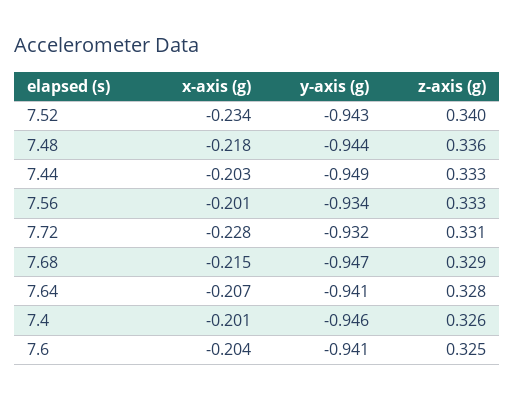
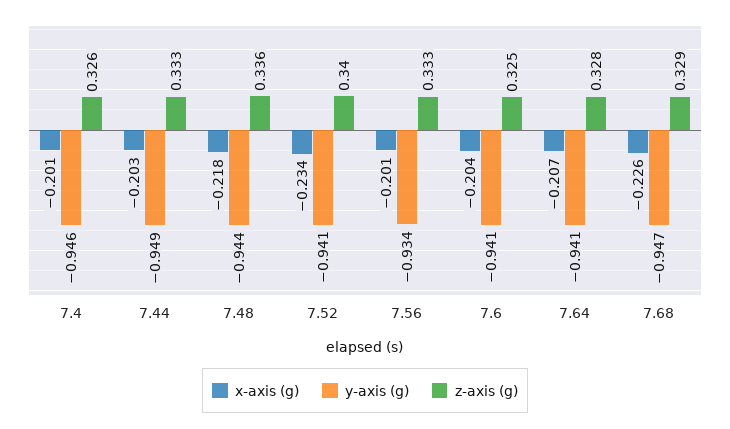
  {
    "x-axis (g)": {
      "7.52": -0.234,
      "7.48": -0.218,
      "7.44": -0.203,
      "7.56": -0.201,
-     "7.72": -0.228,
-     "7.68": -0.215,
+     "7.68": -0.226,
      "7.64": -0.207,
      "7.4": -0.201,
      "7.6": -0.204
    },
    "y-axis (g)": {
-     "7.52": -0.943,
+     "7.52": -0.941,
      "7.48": -0.944,
      "7.44": -0.949,
      "7.56": -0.934,
-     "7.72": -0.932,
      "7.68": -0.947,
      "7.64": -0.941,
      "7.4": -0.946,
      "7.6": -0.941
    },
    "z-axis (g)": {
      "7.52": 0.34,
      "7.48": 0.336,
      "7.44": 0.333,
      "7.56": 0.333,
-     "7.72": 0.331,
      "7.68": 0.329,
      "7.64": 0.328,
      "7.4": 0.326,
      "7.6": 0.325
    }
  }

